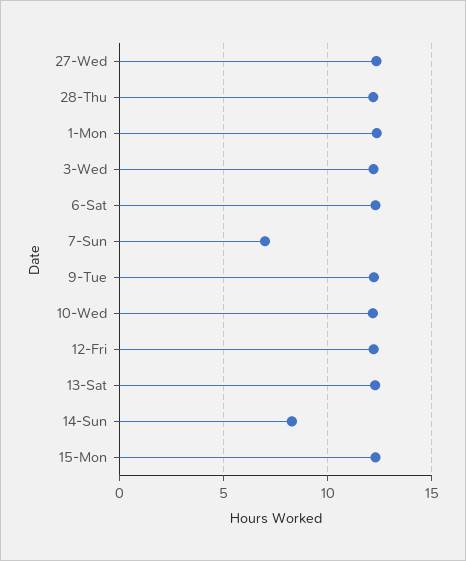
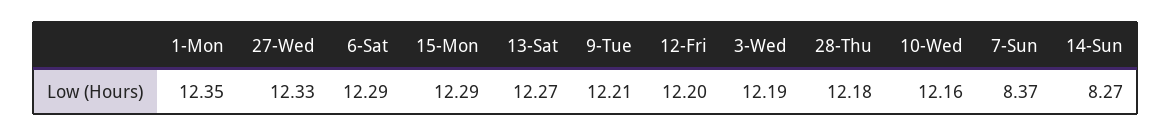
  {
    "27-Wed": 12.33,
    "28-Thu": 12.18,
    "1-Mon": 12.35,
    "3-Wed": 12.19,
    "6-Sat": 12.29,
-   "7-Sun": 7,
+   "7-Sun": 8.37,
    "9-Tue": 12.21,
    "10-Wed": 12.16,
    "12-Fri": 12.2,
    "13-Sat": 12.27,
    "14-Sun": 8.27,
    "15-Mon": 12.29
  }

